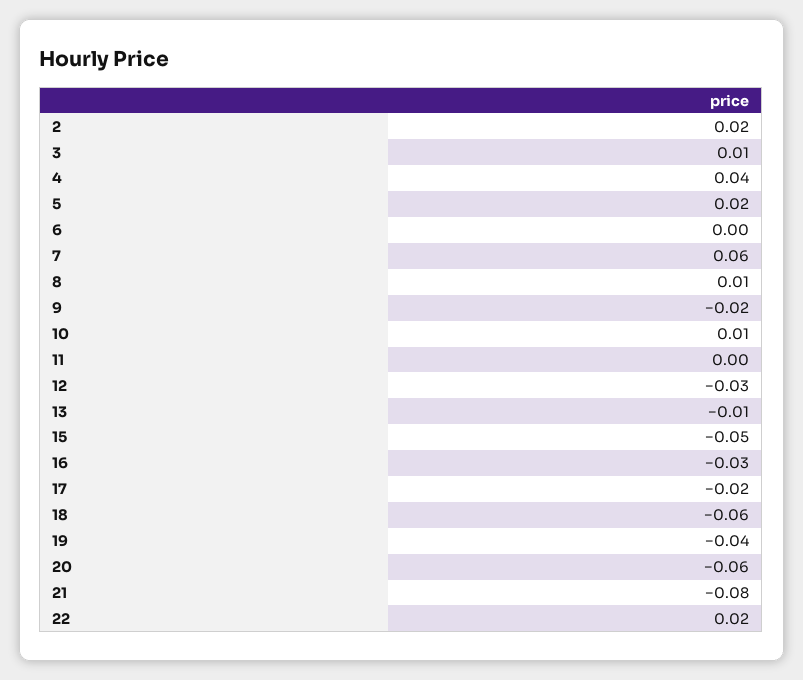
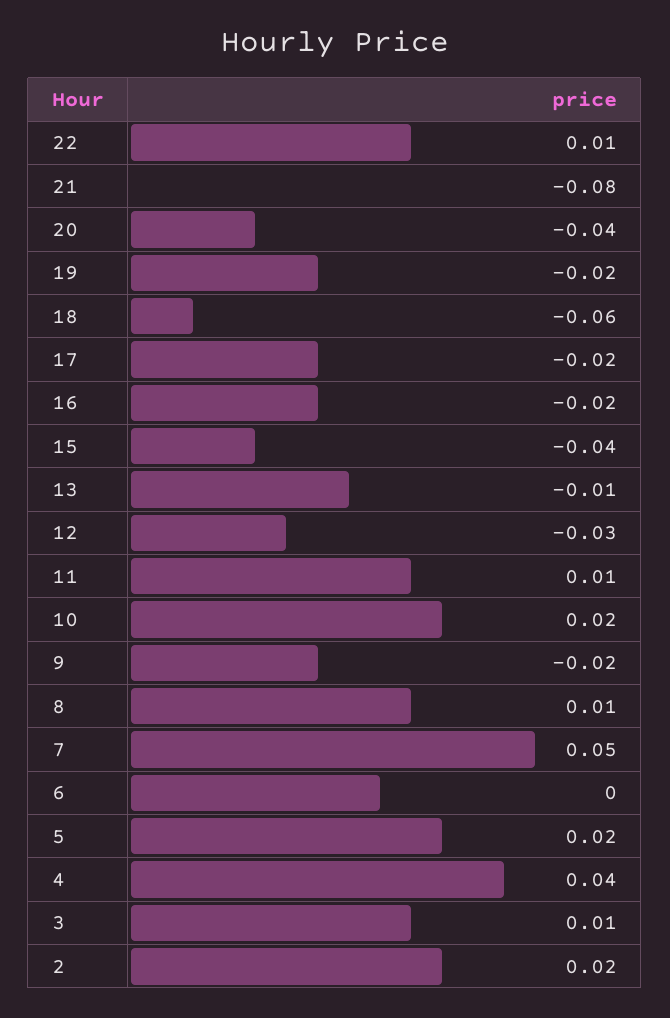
  {
    "2": 0.02,
    "3": 0.01,
    "4": 0.04,
    "5": 0.02,
    "6": 0,
-   "7": 0.06,
+   "7": 0.05,
    "8": 0.01,
    "9": -0.02,
-   "10": 0.01,
+   "10": 0.02,
-   "11": 0,
+   "11": 0.01,
    "12": -0.03,
    "13": -0.01,
-   "15": -0.05,
+   "15": -0.04,
-   "16": -0.03,
+   "16": -0.02,
    "17": -0.02,
    "18": -0.06,
-   "19": -0.04,
+   "19": -0.02,
-   "20": -0.06,
+   "20": -0.04,
    "21": -0.08,
-   "22": 0.02
+   "22": 0.01
  }

